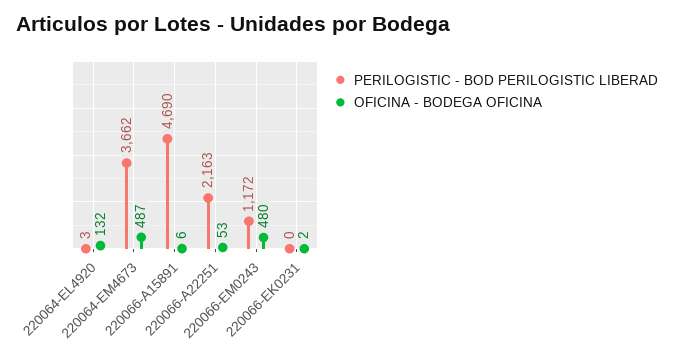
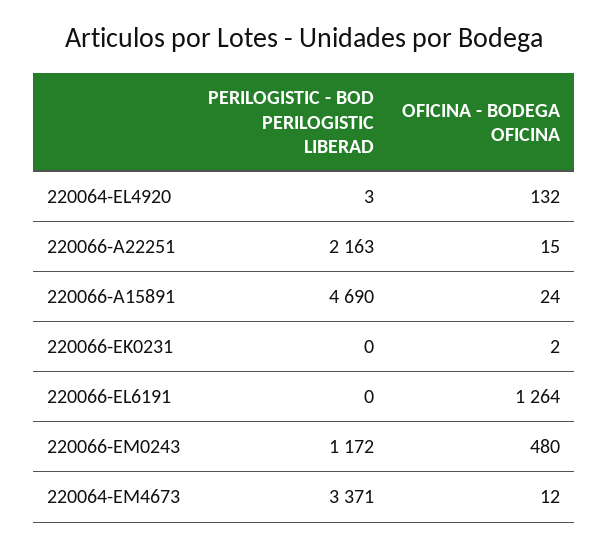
  {
    "PERILOGISTIC - BOD PERILOGISTIC LIBERAD": {
      "220064-EL4920": 3,
-     "220064-EM4673": 3662,
+     "220064-EM4673": 3371,
      "220066-A15891": 4690,
      "220066-A22251": 2163,
      "220066-EM0243": 1172,
-     "220066-EK0231": 0
+     "220066-EK0231": 0,
+     "220066-EL6191": 0
    },
    "OFICINA - BODEGA OFICINA": {
      "220064-EL4920": 132,
-     "220064-EM4673": 487,
+     "220064-EM4673": 12,
-     "220066-A15891": 6,
+     "220066-A15891": 24,
-     "220066-A22251": 53,
+     "220066-A22251": 15,
      "220066-EM0243": 480,
-     "220066-EK0231": 2
+     "220066-EK0231": 2,
+     "220066-EL6191": 1264
    }
  }

